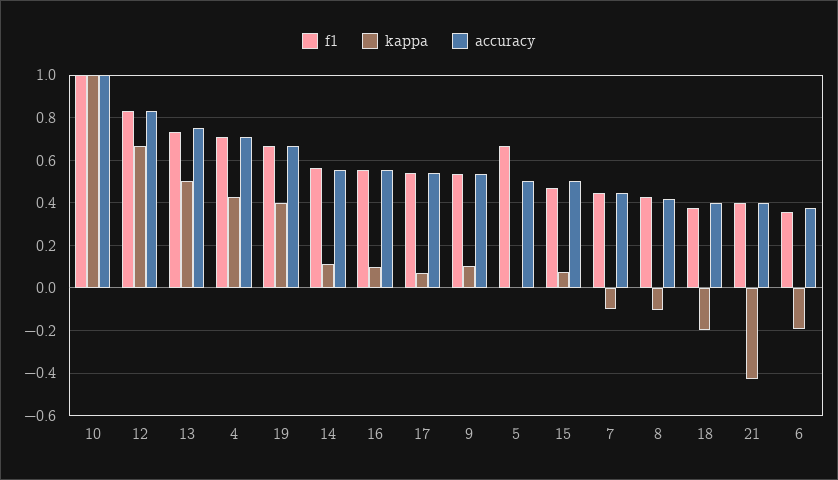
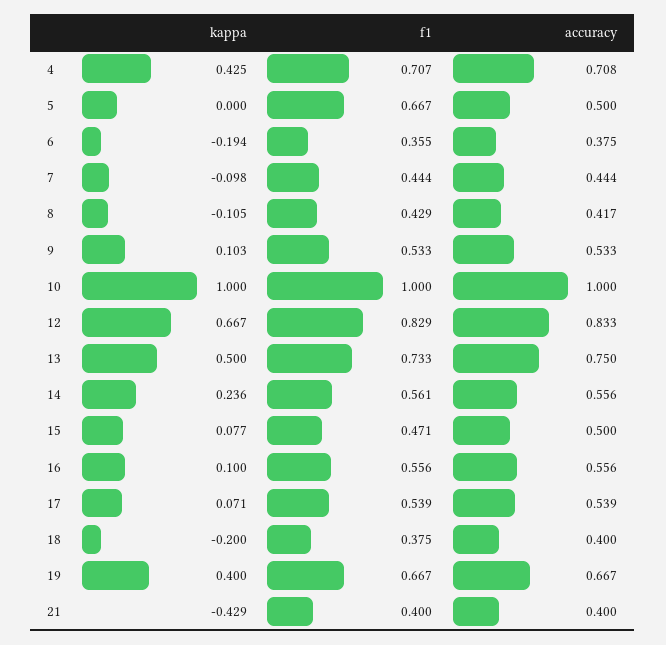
  {
    "f1": {
      "10": 1,
      "12": 0.829,
      "13": 0.733,
      "4": 0.707,
      "19": 0.667,
      "14": 0.561,
      "16": 0.556,
      "17": 0.539,
      "9": 0.533,
      "5": 0.667,
      "15": 0.471,
      "7": 0.444,
      "8": 0.429,
      "18": 0.375,
      "21": 0.4,
      "6": 0.355
    },
    "kappa": {
      "10": 1,
      "12": 0.667,
      "13": 0.5,
      "4": 0.425,
      "19": 0.4,
-     "14": 0.1,
+     "14": 0.236,
      "16": 0.1,
      "17": 0.071,
      "9": 0.103,
      "5": 0,
      "15": 0.077,
      "7": -0.098,
      "8": -0.105,
      "18": -0.2,
      "21": -0.429,
      "6": -0.194
    },
    "accuracy": {
      "10": 1,
      "12": 0.833,
      "13": 0.75,
      "4": 0.708,
      "19": 0.667,
      "14": 0.556,
      "16": 0.556,
      "17": 0.539,
      "9": 0.533,
      "5": 0.5,
      "15": 0.5,
      "7": 0.444,
      "8": 0.417,
      "18": 0.4,
      "21": 0.4,
      "6": 0.375
    }
  }

